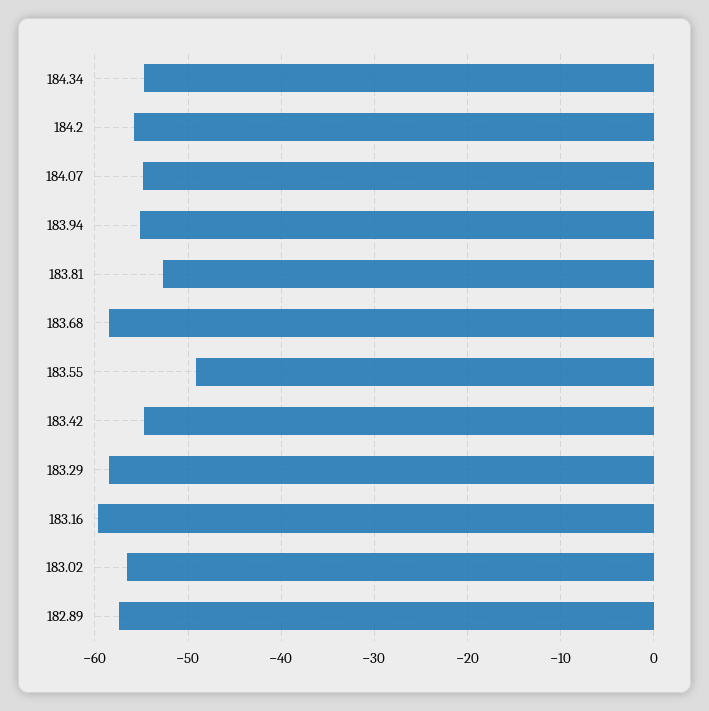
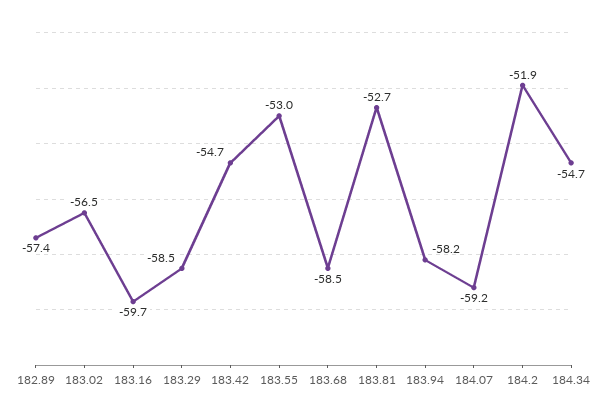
  {
    "184.34": -54.7,
-   "184.2": -56,
+   "184.2": -51.9,
-   "184.07": -55,
+   "184.07": -59.2,
-   "183.94": -55,
+   "183.94": -58.2,
    "183.81": -52.7,
    "183.68": -58.5,
-   "183.55": -49,
+   "183.55": -53,
    "183.42": -54.7,
    "183.29": -58.5,
    "183.16": -59.7,
    "183.02": -56.5,
    "182.89": -57.4
  }

